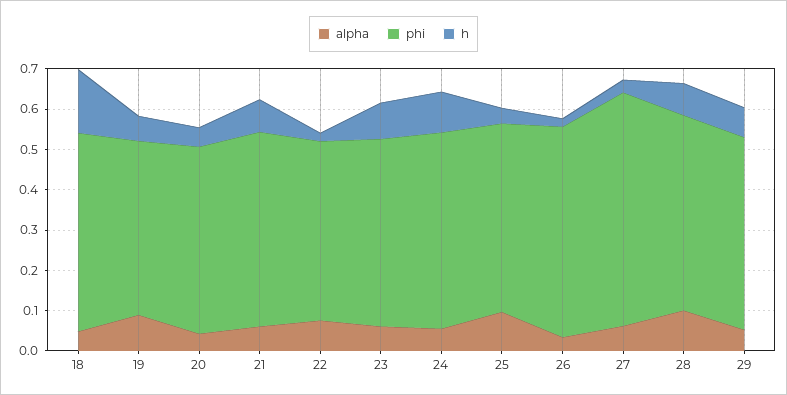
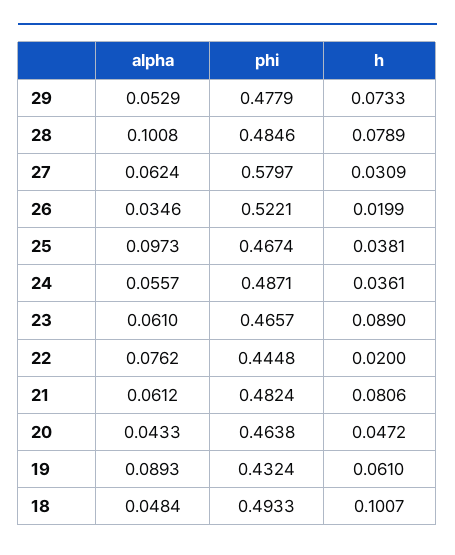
  {
    "alpha": {
      "18": 0.0484,
      "19": 0.0893,
      "20": 0.0433,
      "21": 0.0612,
      "22": 0.0762,
      "23": 0.061,
      "24": 0.0557,
      "25": 0.0973,
      "26": 0.0346,
      "27": 0.0624,
      "28": 0.1008,
      "29": 0.0529
    },
    "phi": {
      "18": 0.4933,
      "19": 0.4324,
      "20": 0.4638,
      "21": 0.4824,
      "22": 0.4448,
      "23": 0.4657,
      "24": 0.4871,
      "25": 0.4674,
      "26": 0.5221,
      "27": 0.5797,
      "28": 0.4846,
      "29": 0.4779
    },
    "h": {
-     "18": 0.16,
+     "18": 0.1007,
      "19": 0.061,
      "20": 0.0472,
      "21": 0.0806,
      "22": 0.02,
      "23": 0.089,
-     "24": 0.1,
+     "24": 0.0361,
      "25": 0.0381,
      "26": 0.0199,
      "27": 0.0309,
      "28": 0.0789,
      "29": 0.0733
    }
  }

